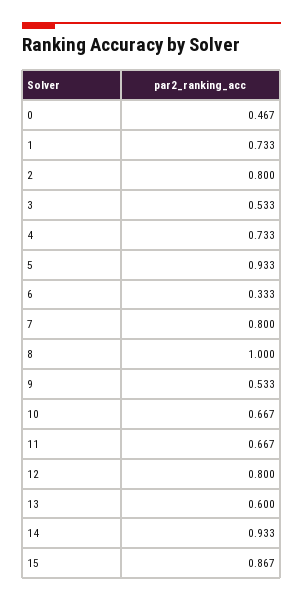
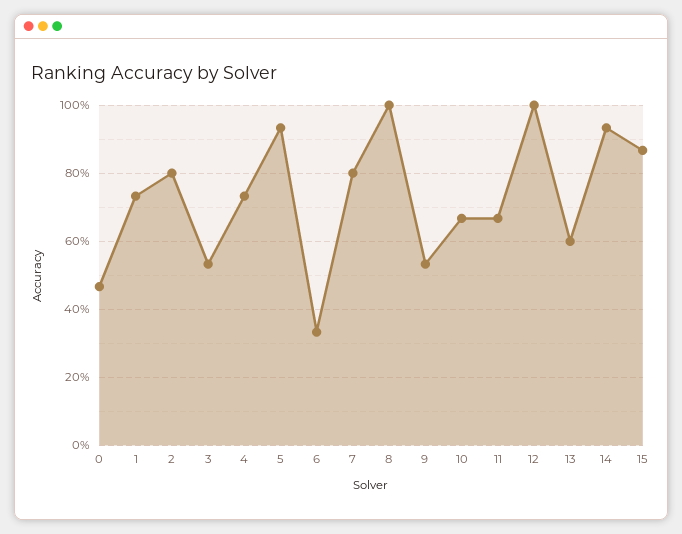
  {
    "0": 0.467,
    "1": 0.733,
    "2": 0.8,
    "3": 0.533,
    "4": 0.733,
    "5": 0.933,
    "6": 0.333,
    "7": 0.8,
    "8": 1,
    "9": 0.533,
    "10": 0.667,
    "11": 0.667,
-   "12": 0.8,
+   "12": 1,
    "13": 0.6,
    "14": 0.933,
    "15": 0.867
  }

